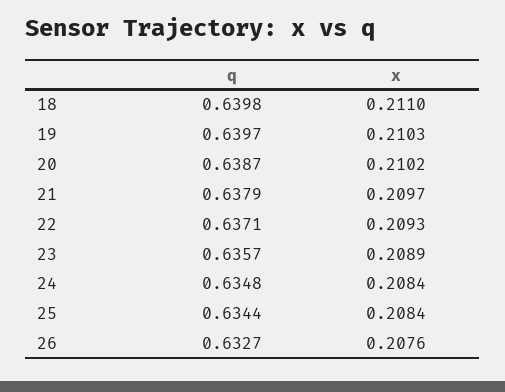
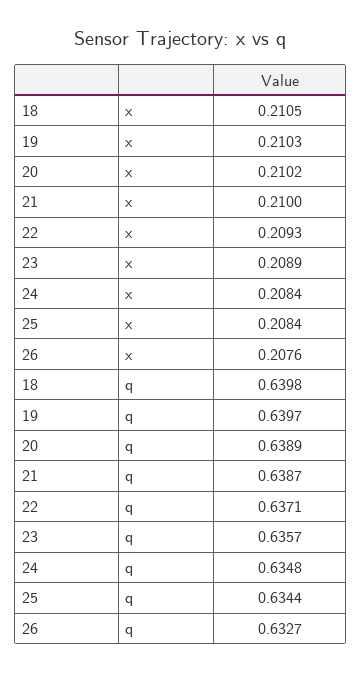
  {
    "q": {
      "18": 0.6398,
      "19": 0.6397,
-     "20": 0.6387,
+     "20": 0.6389,
-     "21": 0.6379,
+     "21": 0.6387,
      "22": 0.6371,
      "23": 0.6357,
      "24": 0.6348,
      "25": 0.6344,
      "26": 0.6327
    },
    "x": {
-     "18": 0.211,
+     "18": 0.2105,
      "19": 0.2103,
      "20": 0.2102,
-     "21": 0.2097,
+     "21": 0.21,
      "22": 0.2093,
      "23": 0.2089,
      "24": 0.2084,
      "25": 0.2084,
      "26": 0.2076
    }
  }

